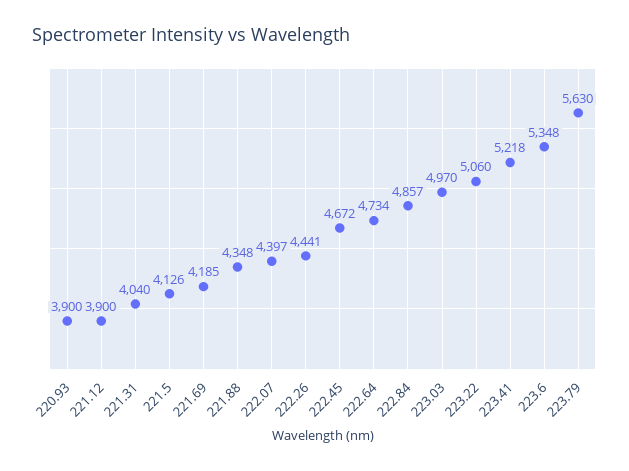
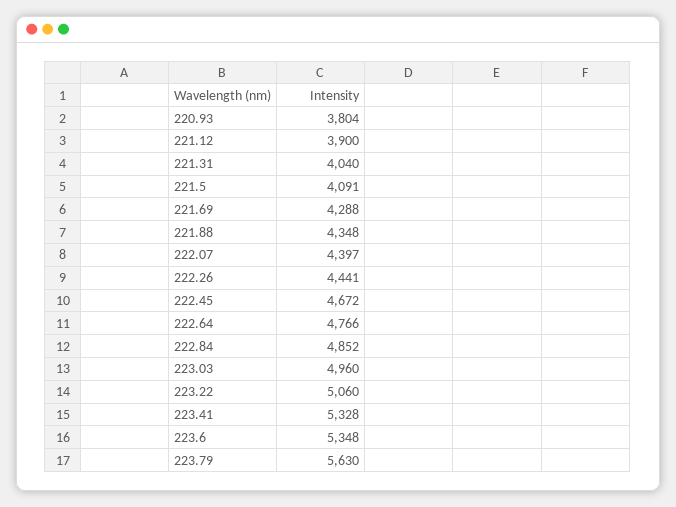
  {
-   "220.93": 3900,
+   "220.93": 3804,
    "221.12": 3900,
    "221.31": 4040,
-   "221.5": 4126,
+   "221.5": 4091,
-   "221.69": 4185,
+   "221.69": 4288,
    "221.88": 4348,
    "222.07": 4397,
    "222.26": 4441,
    "222.45": 4672,
-   "222.64": 4734,
+   "222.64": 4766,
-   "222.84": 4857,
+   "222.84": 4852,
-   "223.03": 4970,
+   "223.03": 4960,
    "223.22": 5060,
-   "223.41": 5218,
+   "223.41": 5328,
    "223.6": 5348,
    "223.79": 5630
  }

